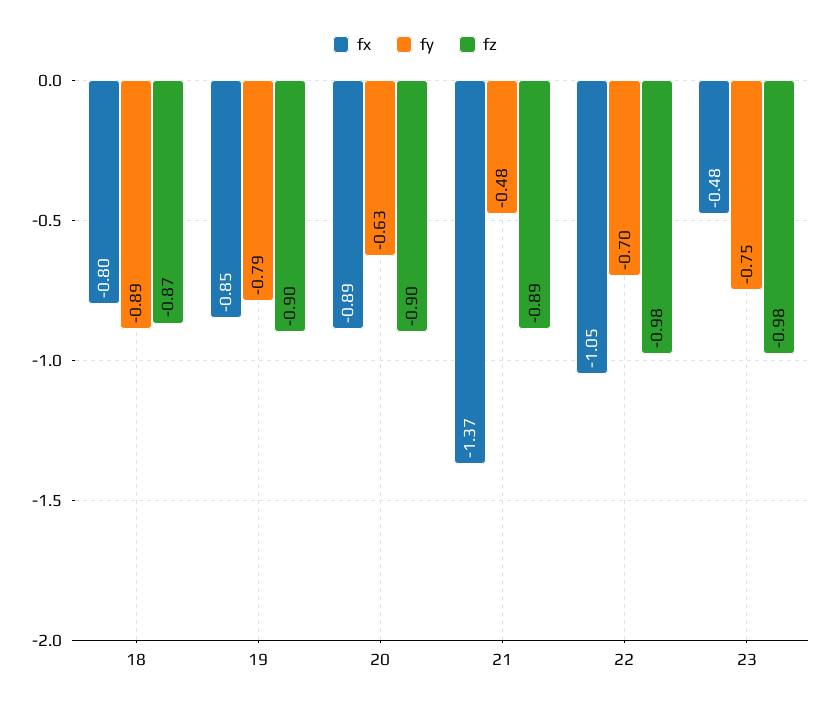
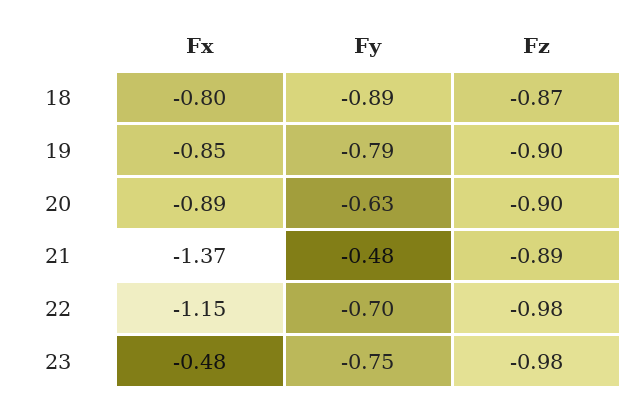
  {
    "fx": {
      "18": -0.8,
      "19": -0.85,
      "20": -0.89,
      "21": -1.37,
-     "22": -1.05,
+     "22": -1.15,
      "23": -0.48
    },
    "fy": {
      "18": -0.89,
      "19": -0.79,
      "20": -0.63,
      "21": -0.48,
      "22": -0.7,
      "23": -0.75
    },
    "fz": {
      "18": -0.87,
      "19": -0.9,
      "20": -0.9,
      "21": -0.89,
      "22": -0.98,
      "23": -0.98
    }
  }

